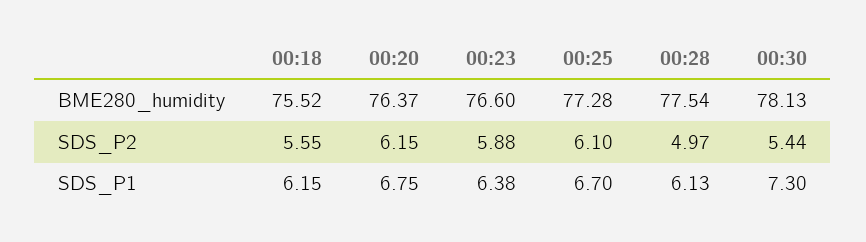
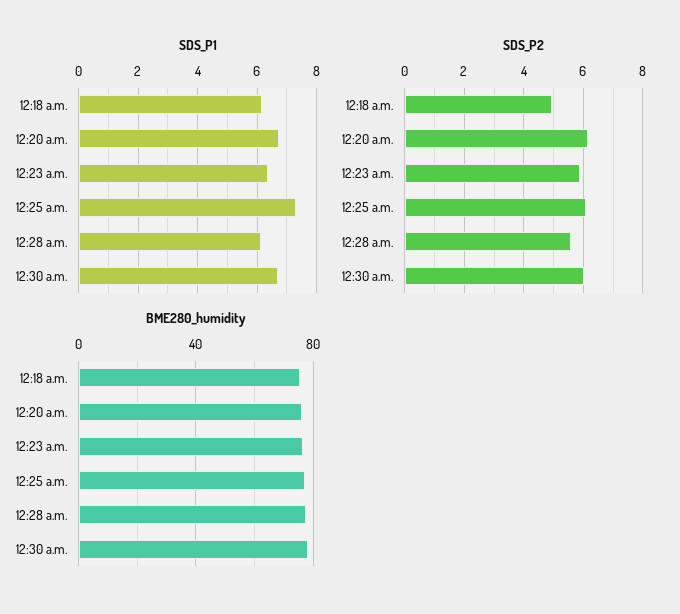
  {
    "BME280_humidity": {
      "00:18": 75.52,
      "00:20": 76.37,
      "00:23": 76.6,
      "00:25": 77.28,
      "00:28": 77.54,
      "00:30": 78.13
    },
    "SDS_P2": {
-     "00:18": 5.55,
+     "00:18": 5,
      "00:20": 6.15,
      "00:23": 5.88,
      "00:25": 6.1,
-     "00:28": 4.97,
+     "00:28": 5.5,
-     "00:30": 5.44
+     "00:30": 6
    },
    "SDS_P1": {
      "00:18": 6.15,
      "00:20": 6.75,
      "00:23": 6.38,
-     "00:25": 6.7,
+     "00:25": 7.25,
      "00:28": 6.13,
-     "00:30": 7.3
+     "00:30": 6.75
    }
  }

